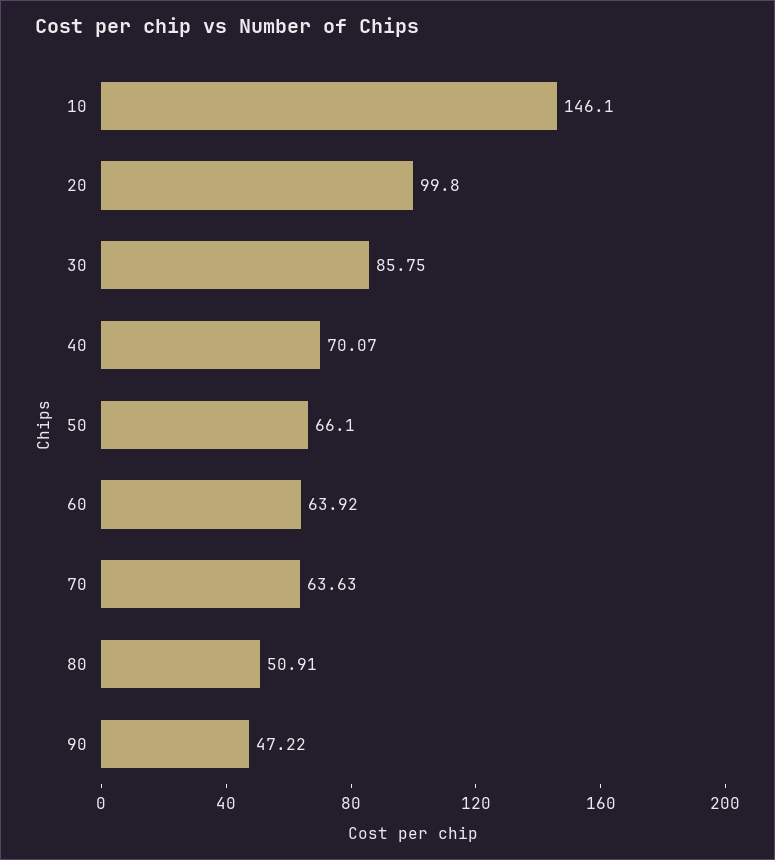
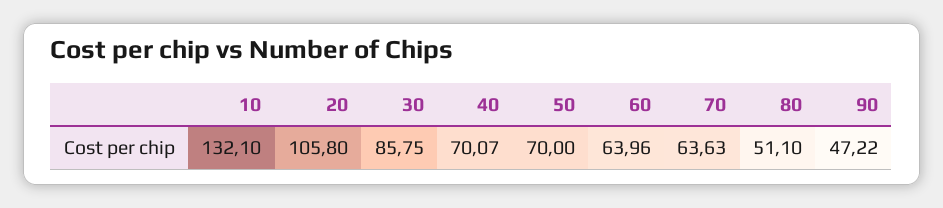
  {
-   "10": 146.1,
+   "10": 132.1,
-   "20": 99.8,
+   "20": 105.8,
    "30": 85.75,
    "40": 70.07,
-   "50": 66.1,
+   "50": 70,
-   "60": 63.92,
+   "60": 63.96,
    "70": 63.63,
-   "80": 50.91,
+   "80": 51.1,
    "90": 47.22
  }

